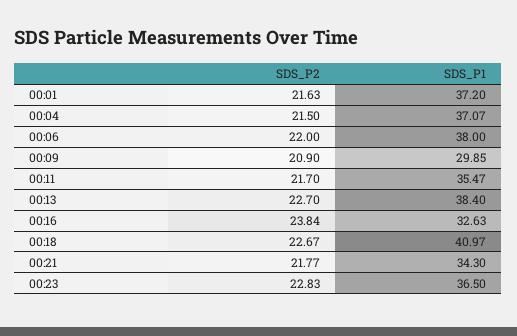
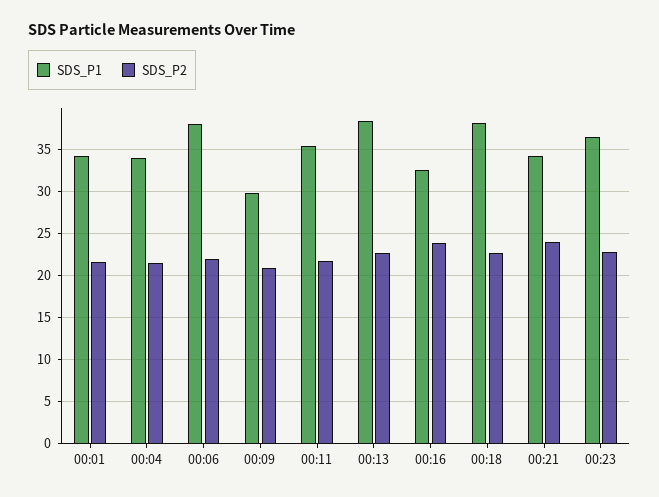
  {
    "SDS_P2": {
      "00:01": 21.63,
      "00:04": 21.5,
      "00:06": 22,
      "00:09": 20.9,
      "00:11": 21.7,
      "00:13": 22.7,
      "00:16": 23.84,
      "00:18": 22.67,
-     "00:21": 21.77,
+     "00:21": 24,
      "00:23": 22.83
    },
    "SDS_P1": {
-     "00:01": 37.2,
+     "00:01": 34,
-     "00:04": 37.07,
+     "00:04": 34,
      "00:06": 38,
      "00:09": 29.85,
      "00:11": 35.47,
      "00:13": 38.4,
      "00:16": 32.63,
-     "00:18": 40.97,
+     "00:18": 38,
      "00:21": 34.3,
      "00:23": 36.5
    }
  }

